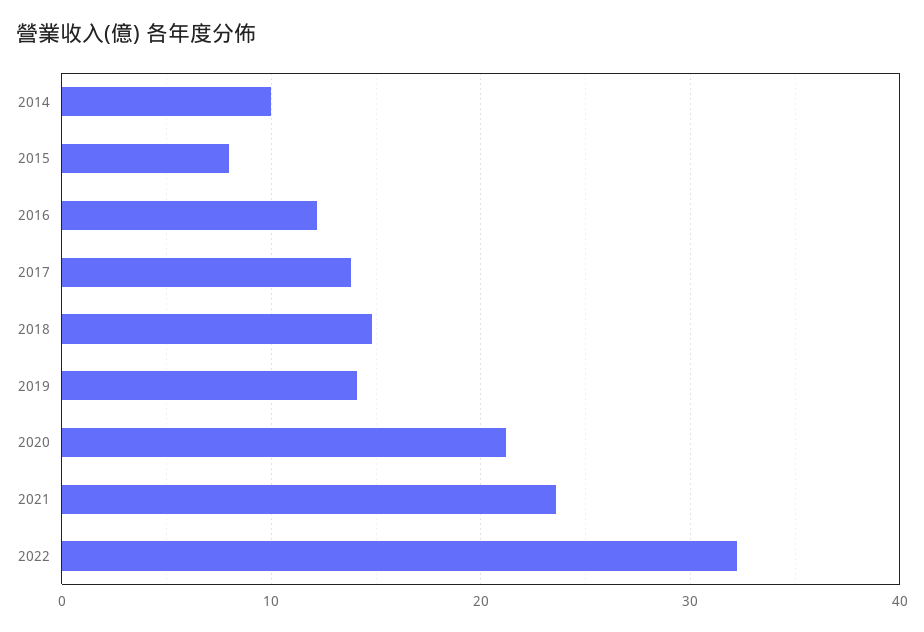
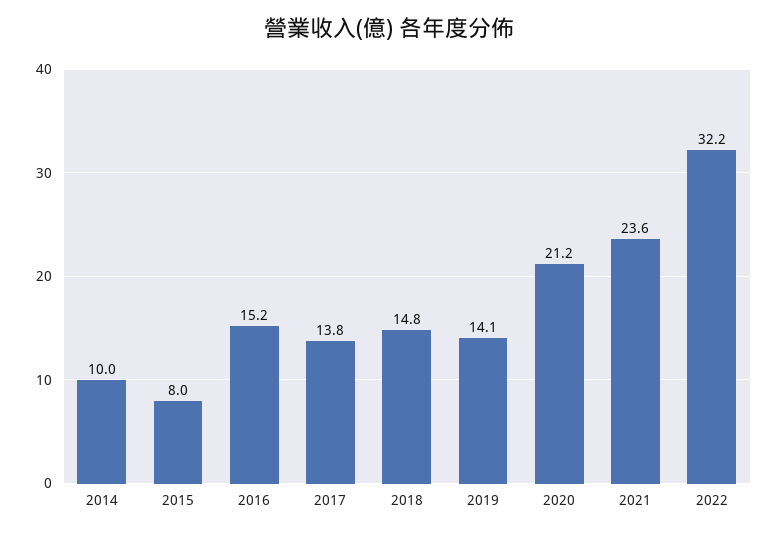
  {
    "2014": 10,
    "2015": 8,
-   "2016": 12,
+   "2016": 15.2,
    "2017": 13.8,
    "2018": 14.8,
    "2019": 14.1,
    "2020": 21.2,
    "2021": 23.6,
    "2022": 32.2
  }

